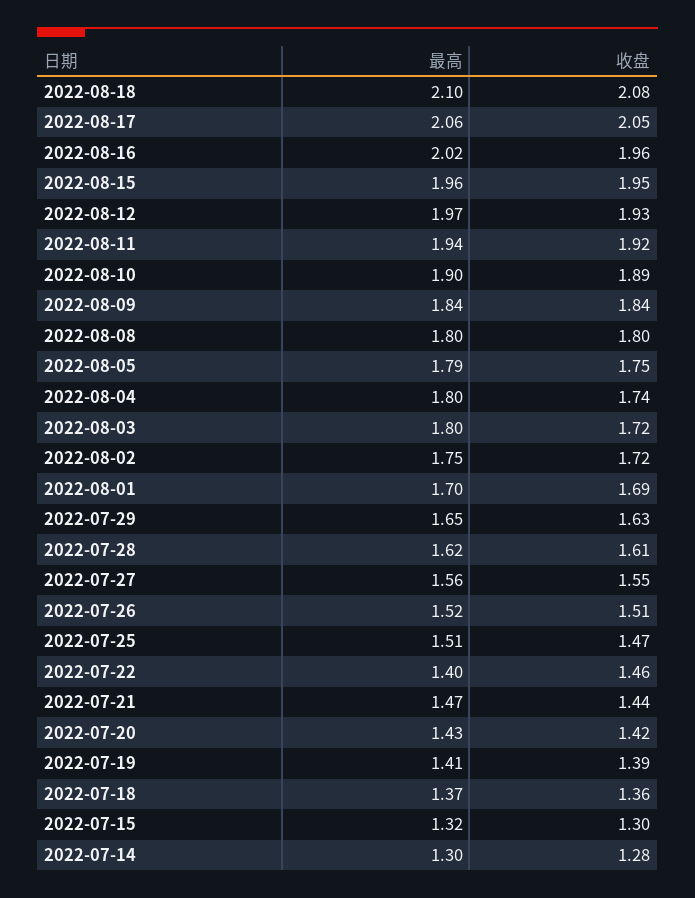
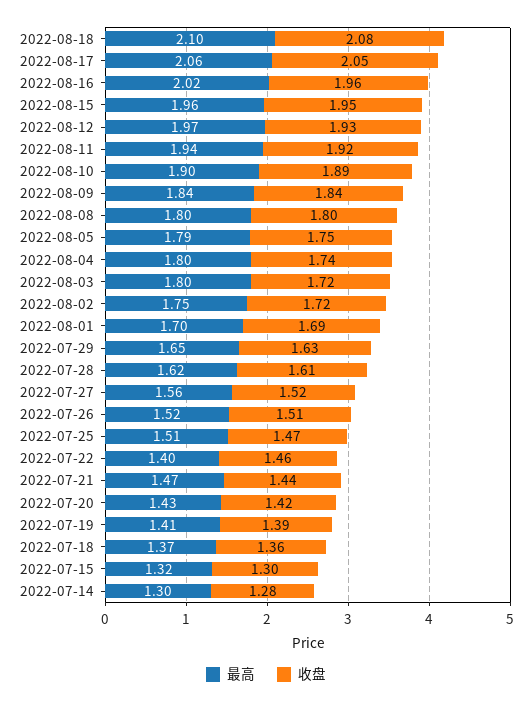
  {
    "最高": {
      "2022-08-18": 2.1,
      "2022-08-17": 2.06,
      "2022-08-16": 2.02,
      "2022-08-15": 1.96,
      "2022-08-12": 1.97,
      "2022-08-11": 1.94,
      "2022-08-10": 1.9,
      "2022-08-09": 1.84,
      "2022-08-08": 1.8,
      "2022-08-05": 1.79,
      "2022-08-04": 1.8,
      "2022-08-03": 1.8,
      "2022-08-02": 1.75,
      "2022-08-01": 1.7,
      "2022-07-29": 1.65,
      "2022-07-28": 1.62,
      "2022-07-27": 1.56,
      "2022-07-26": 1.52,
      "2022-07-25": 1.51,
      "2022-07-22": 1.4,
      "2022-07-21": 1.47,
      "2022-07-20": 1.43,
      "2022-07-19": 1.41,
      "2022-07-18": 1.37,
      "2022-07-15": 1.32,
      "2022-07-14": 1.3
    },
    "收盘": {
      "2022-08-18": 2.08,
      "2022-08-17": 2.05,
      "2022-08-16": 1.96,
      "2022-08-15": 1.95,
      "2022-08-12": 1.93,
      "2022-08-11": 1.92,
      "2022-08-10": 1.89,
      "2022-08-09": 1.84,
      "2022-08-08": 1.8,
      "2022-08-05": 1.75,
      "2022-08-04": 1.74,
      "2022-08-03": 1.72,
      "2022-08-02": 1.72,
      "2022-08-01": 1.69,
      "2022-07-29": 1.63,
      "2022-07-28": 1.61,
-     "2022-07-27": 1.55,
+     "2022-07-27": 1.52,
      "2022-07-26": 1.51,
      "2022-07-25": 1.47,
      "2022-07-22": 1.46,
      "2022-07-21": 1.44,
      "2022-07-20": 1.42,
      "2022-07-19": 1.39,
      "2022-07-18": 1.36,
      "2022-07-15": 1.3,
      "2022-07-14": 1.28
    }
  }

